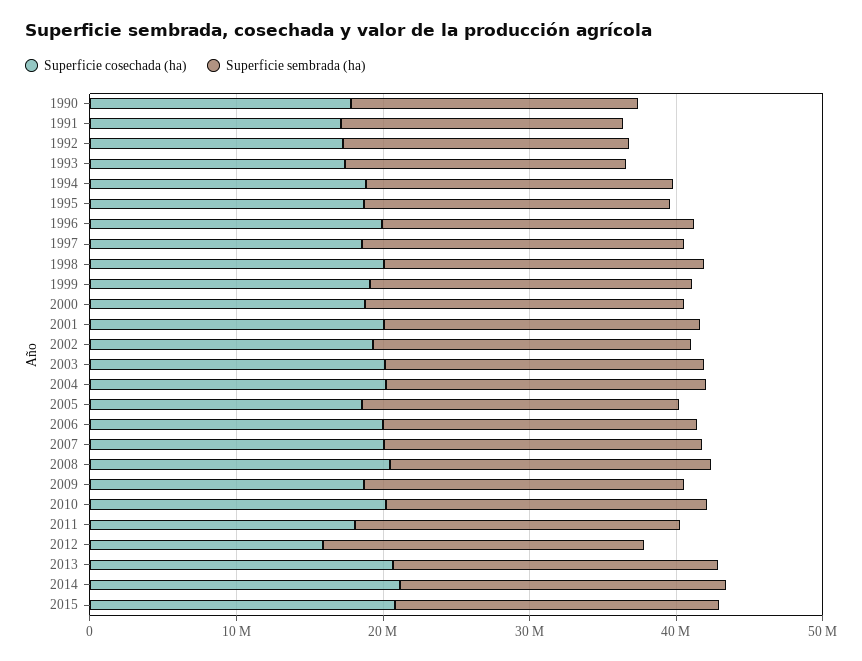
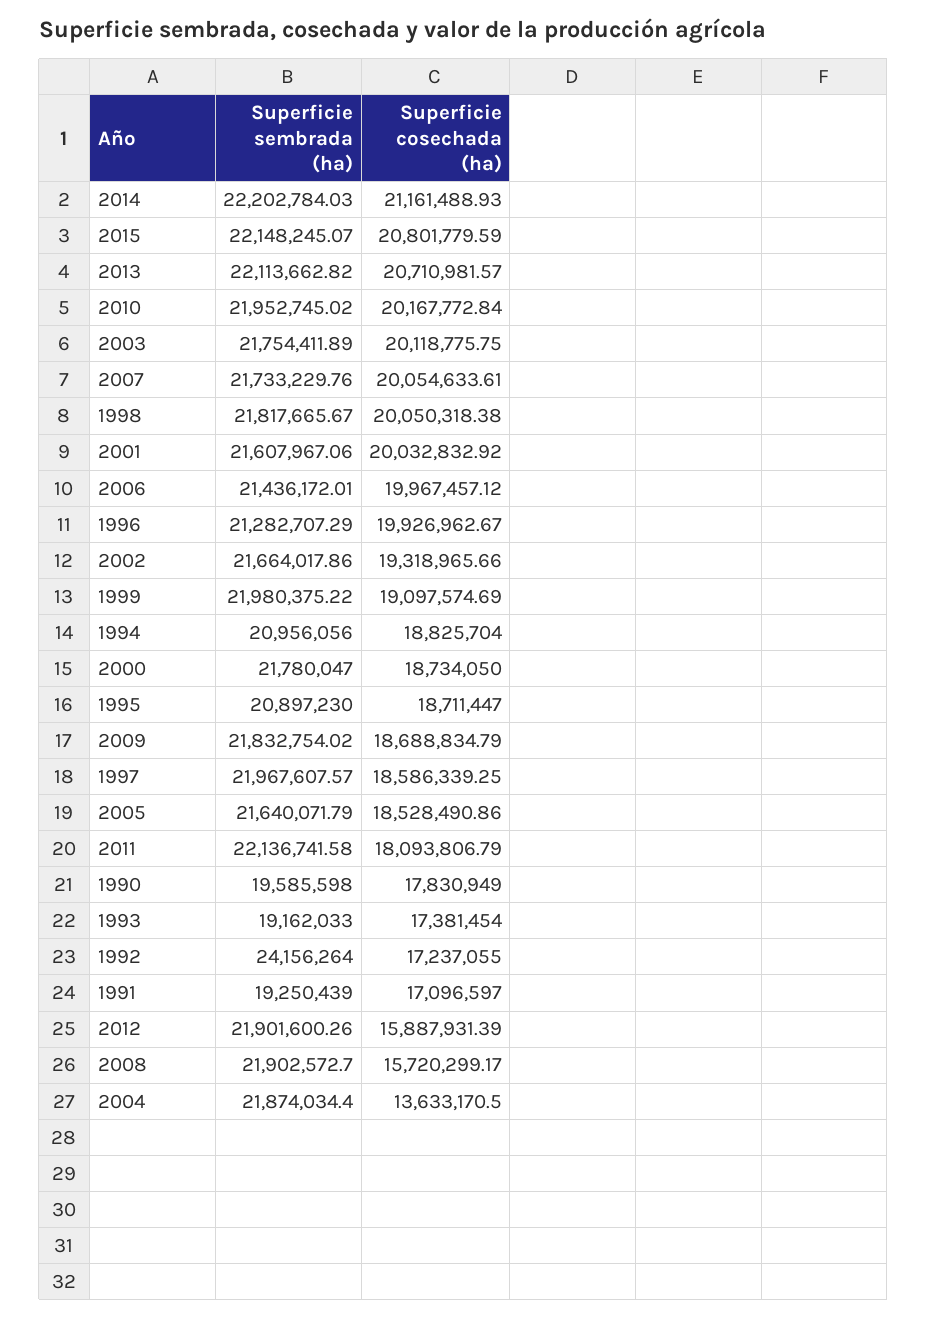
  {
    "Superficie cosechada (ha)": {
      "1990": 17830949,
      "1991": 17096597,
      "1992": 17237055,
      "1993": 17381454,
      "1994": 18825704,
      "1995": 18711447,
      "1996": 19926962.67,
      "1997": 18586339.25,
      "1998": 20050318.38,
      "1999": 19097574.69,
      "2000": 18734050,
      "2001": 20032832.92,
      "2002": 19318965.66,
      "2003": 20118775.75,
-     "2004": 20000000,
+     "2004": 13633170.5,
      "2005": 18528490.86,
      "2006": 19967457.12,
      "2007": 20054633.61,
-     "2008": 20000000,
+     "2008": 15720299.17,
      "2009": 18688834.79,
      "2010": 20167772.84,
      "2011": 18093806.79,
      "2012": 15887931.39,
      "2013": 20710981.57,
      "2014": 21161488.93,
      "2015": 20801779.59
    },
    "Superficie sembrada (ha)": {
      "1990": 19585598,
      "1991": 19250439,
-     "1992": 20000000,
+     "1992": 24156264,
      "1993": 19162033,
      "1994": 20956056,
      "1995": 20897230,
      "1996": 21282707.29,
      "1997": 21967607.57,
      "1998": 21817665.67,
      "1999": 21980375.22,
      "2000": 21780047,
      "2001": 21607967.06,
      "2002": 21664017.86,
      "2003": 21754411.89,
      "2004": 21874034.4,
      "2005": 21640071.79,
      "2006": 21436172.01,
      "2007": 21733229.76,
      "2008": 21902572.7,
      "2009": 21832754.02,
      "2010": 21952745.02,
      "2011": 22136741.58,
      "2012": 21901600.26,
      "2013": 22113662.82,
      "2014": 22202784.03,
      "2015": 22148245.07
    }
  }

